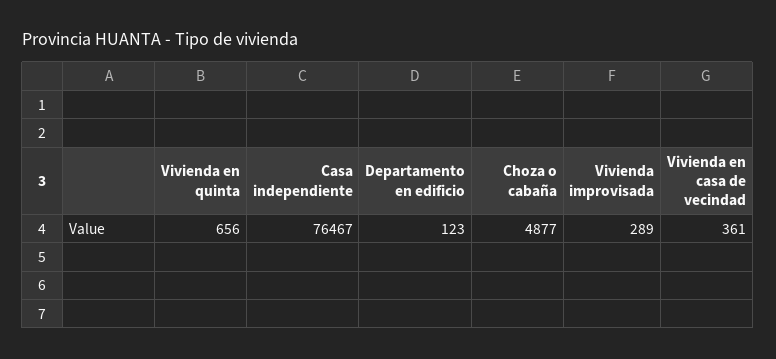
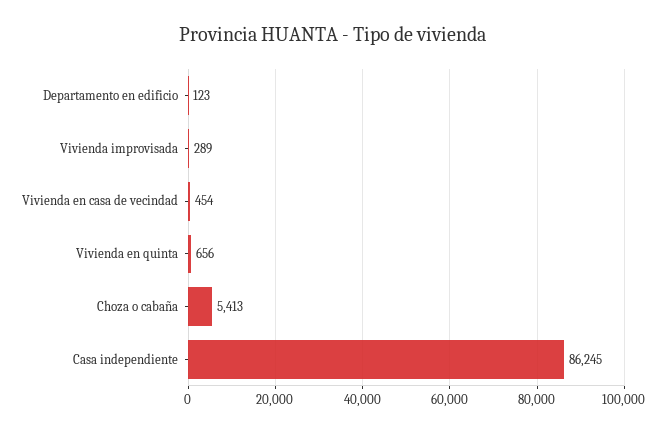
  {
    "Vivienda en quinta": 656,
-   "Casa independiente": 76467,
+   "Casa independiente": 86245,
    "Departamento en edificio": 123,
-   "Choza o cabaña": 4877,
+   "Choza o cabaña": 5413,
    "Vivienda improvisada": 289,
-   "Vivienda en casa de vecindad": 361
+   "Vivienda en casa de vecindad": 454
  }

